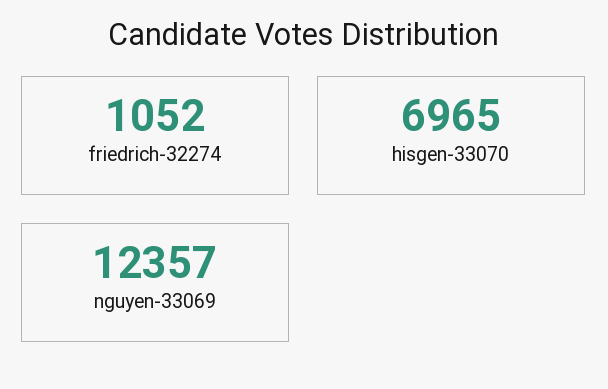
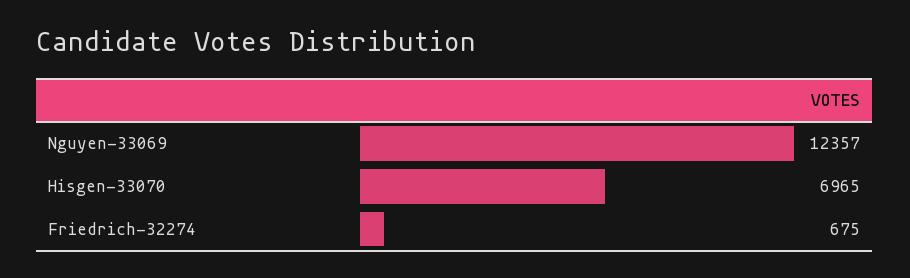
  {
-   "friedrich-32274": 1052,
+   "friedrich-32274": 675,
    "hisgen-33070": 6965,
    "nguyen-33069": 12357
  }

